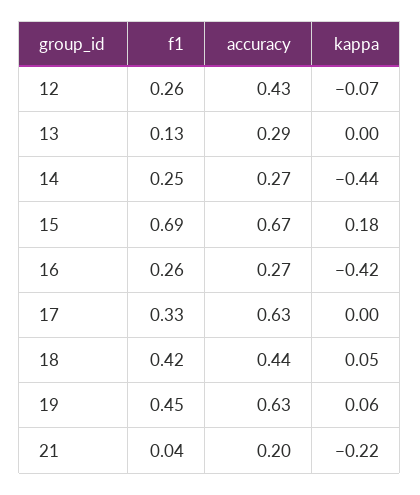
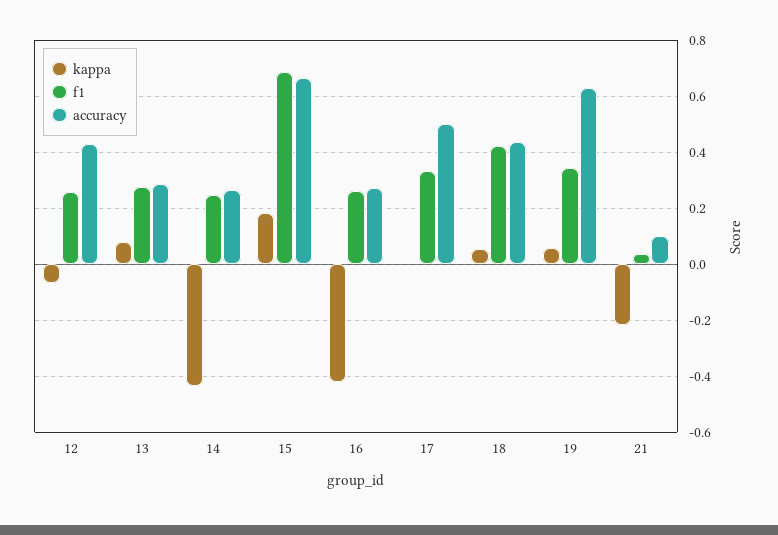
  {
    "f1": {
      "12": 0.26,
-     "13": 0.13,
+     "13": 0.275,
      "14": 0.25,
      "15": 0.69,
      "16": 0.26,
      "17": 0.33,
      "18": 0.42,
-     "19": 0.45,
+     "19": 0.35,
      "21": 0.04
    },
    "accuracy": {
      "12": 0.43,
      "13": 0.29,
      "14": 0.27,
      "15": 0.67,
      "16": 0.27,
-     "17": 0.63,
+     "17": 0.5,
      "18": 0.44,
      "19": 0.63,
-     "21": 0.2
+     "21": 0.1
    },
    "kappa": {
      "12": -0.07,
-     "13": 0,
+     "13": 0.075,
      "14": -0.44,
      "15": 0.18,
      "16": -0.42,
      "17": 0,
      "18": 0.05,
      "19": 0.06,
      "21": -0.22
    }
  }

